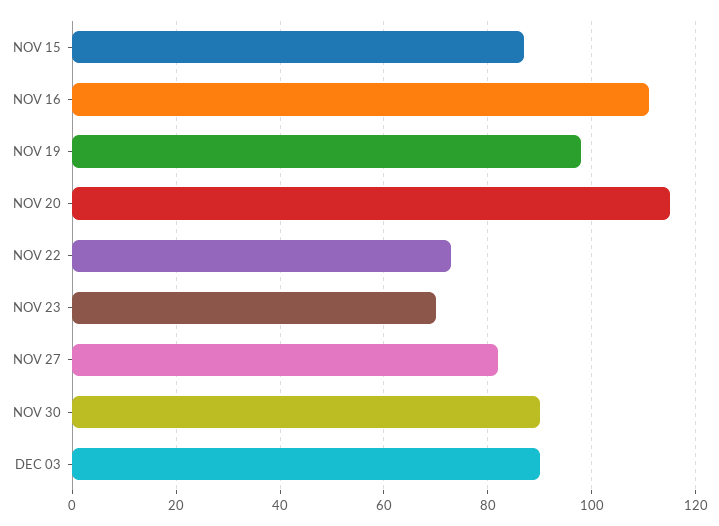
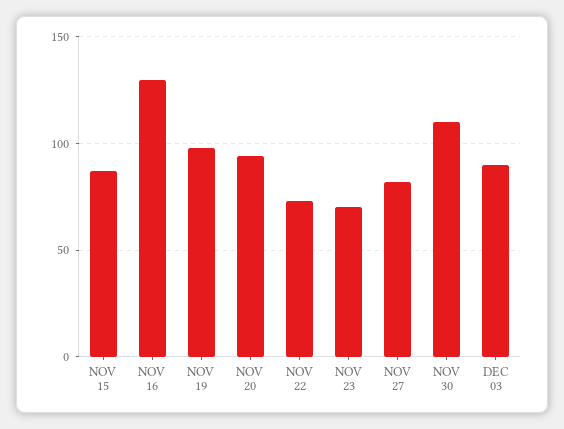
  {
    "NOV 15": 85,
-   "NOV 16": 110,
+   "NOV 16": 130,
    "NOV 19": 100,
-   "NOV 20": 115,
+   "NOV 20": 95,
    "NOV 22": 75,
    "NOV 23": 70,
    "NOV 27": 80,
-   "NOV 30": 90,
+   "NOV 30": 110,
    "DEC 03": 90
  }

